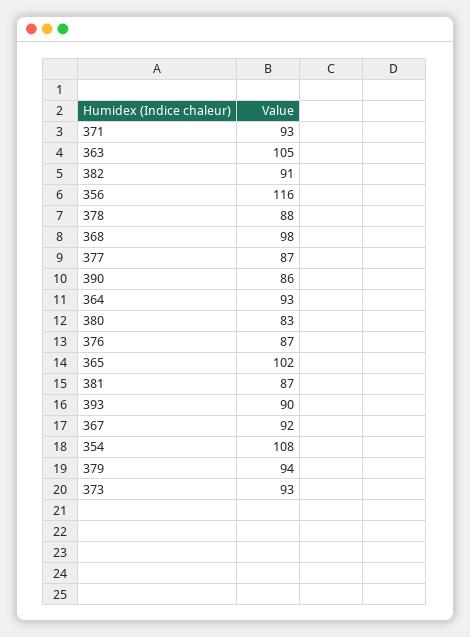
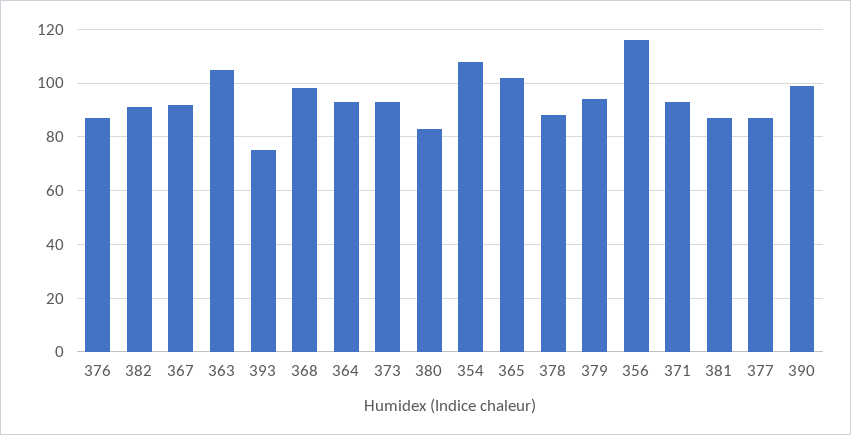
  {
    "371": 93,
    "363": 105,
    "382": 91,
    "356": 116,
    "378": 88,
    "368": 98,
    "377": 87,
-   "390": 86,
+   "390": 100,
    "364": 93,
    "380": 83,
    "376": 87,
    "365": 102,
    "381": 87,
-   "393": 90,
+   "393": 75,
    "367": 92,
    "354": 108,
    "379": 94,
    "373": 93
  }

